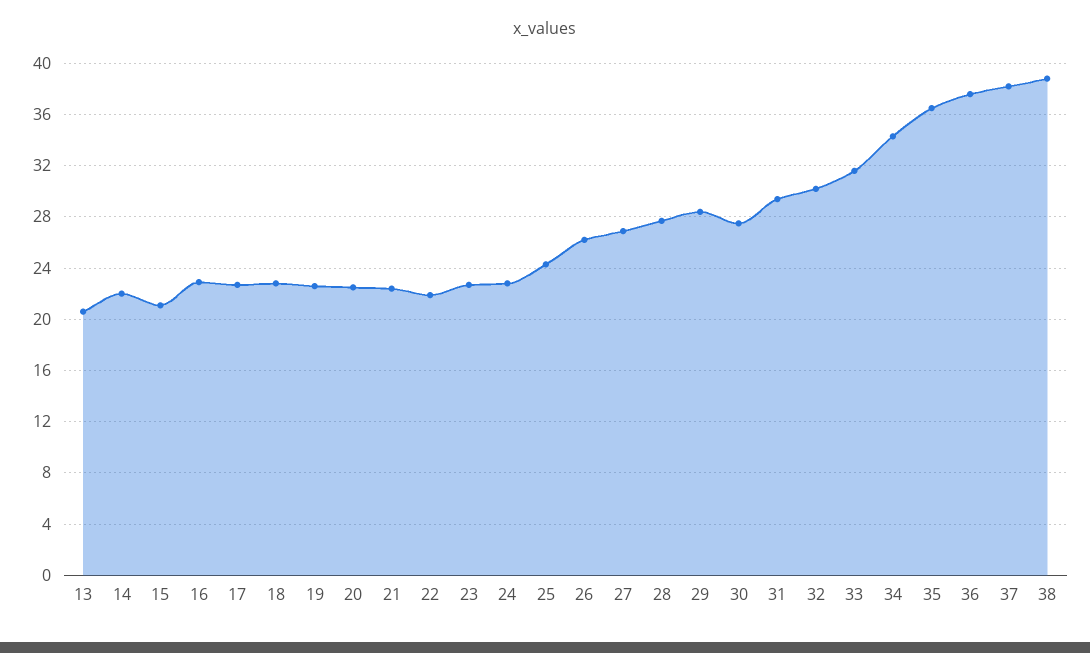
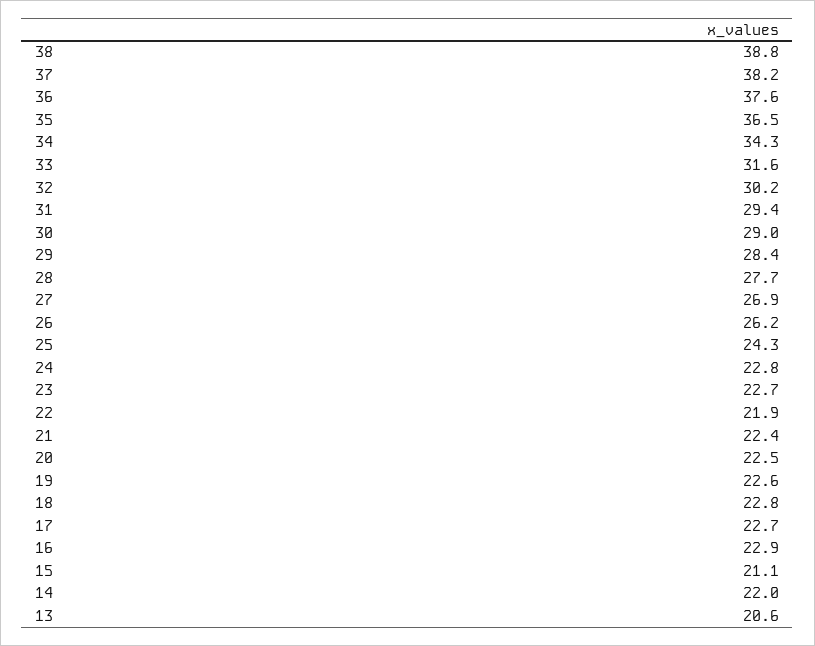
  {
    "13": 20.6,
    "14": 22,
    "15": 21.1,
    "16": 22.9,
    "17": 22.7,
    "18": 22.8,
    "19": 22.6,
    "20": 22.5,
    "21": 22.4,
    "22": 21.9,
    "23": 22.7,
    "24": 22.8,
    "25": 24.3,
    "26": 26.2,
    "27": 26.9,
    "28": 27.7,
    "29": 28.4,
-   "30": 27.5,
+   "30": 29,
    "31": 29.4,
    "32": 30.2,
    "33": 31.6,
    "34": 34.3,
    "35": 36.5,
    "36": 37.6,
    "37": 38.2,
    "38": 38.8
  }

